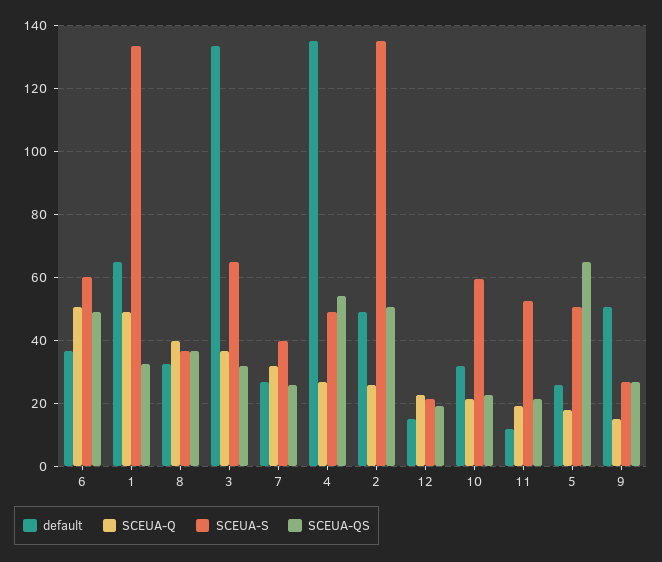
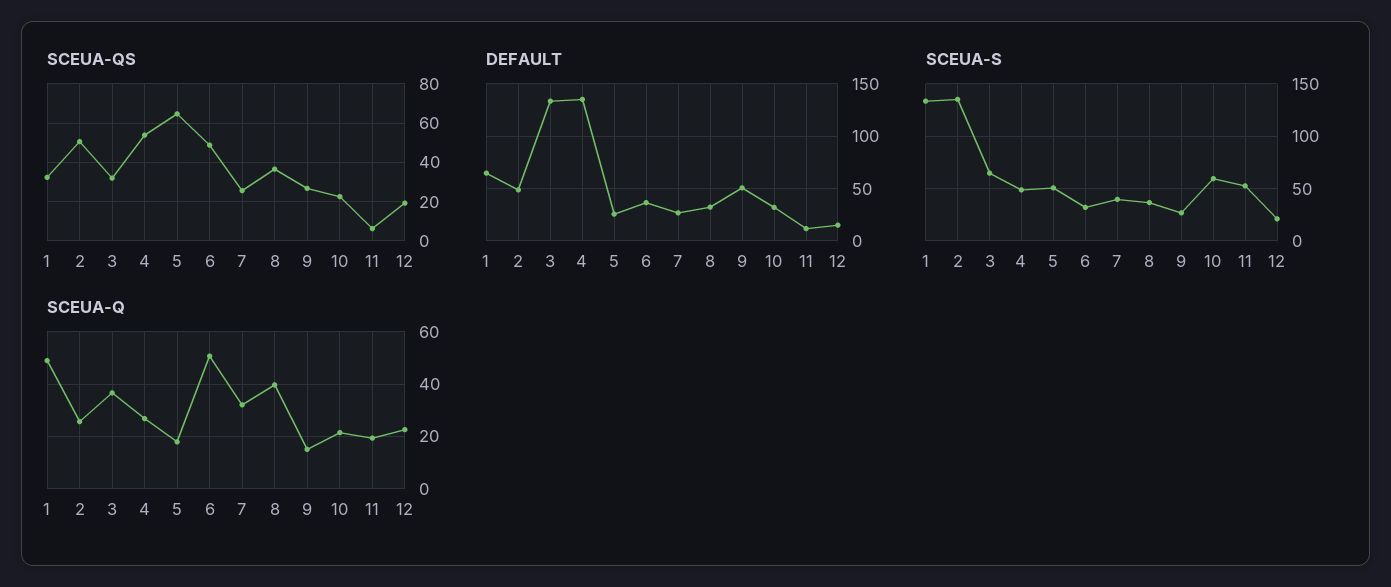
  {
    "default": {
      "6": 36,
      "1": 64,
      "8": 32,
      "3": 134,
      "7": 26,
      "4": 136,
      "2": 48,
      "12": 16,
      "10": 32,
      "11": 12,
      "5": 26,
      "9": 50
    },
    "SCEUA-Q": {
      "6": 50,
      "1": 48,
      "8": 40,
      "3": 36,
      "7": 32,
      "4": 26,
      "2": 26,
      "12": 22,
      "10": 22,
      "11": 20,
      "5": 18,
      "9": 16
    },
    "SCEUA-S": {
-     "6": 60,
+     "6": 30,
      "1": 134,
      "8": 36,
      "3": 64,
      "7": 40,
      "4": 48,
      "2": 136,
      "12": 22,
      "10": 60,
      "11": 52,
      "5": 50,
      "9": 26
    },
    "SCEUA-QS": {
      "6": 48,
      "1": 32,
      "8": 36,
      "3": 32,
      "7": 26,
      "4": 54,
      "2": 50,
      "12": 20,
      "10": 22,
-     "11": 22,
+     "11": 5,
      "5": 64,
      "9": 26
    }
  }

